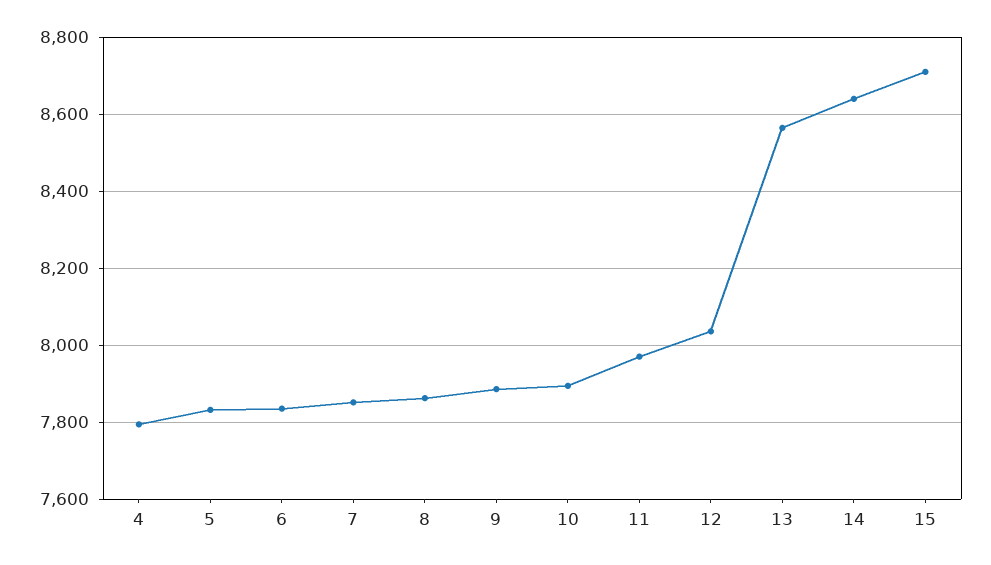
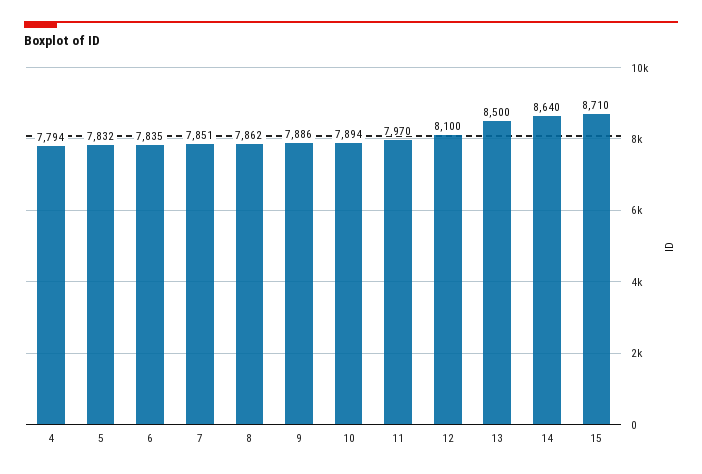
  {
    "4": 7794,
    "5": 7832,
    "6": 7835,
    "7": 7851,
    "8": 7862,
    "9": 7886,
    "10": 7894,
    "11": 7970,
-   "12": 8040,
+   "12": 8100,
-   "13": 8560,
+   "13": 8500,
    "14": 8640,
    "15": 8710
  }

